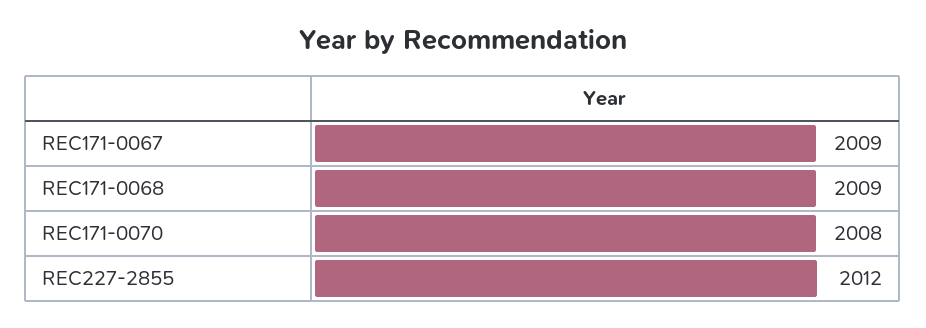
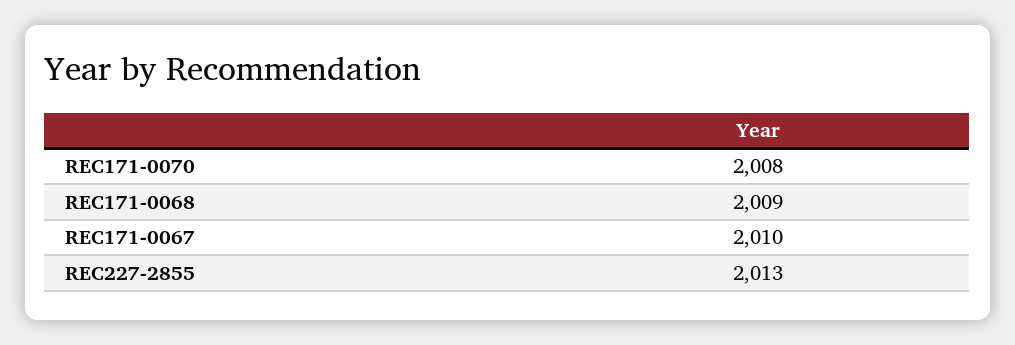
  {
-   "REC171-0067": 2009,
+   "REC171-0067": 2010,
    "REC171-0068": 2009,
    "REC171-0070": 2008,
-   "REC227-2855": 2012
+   "REC227-2855": 2013
  }

